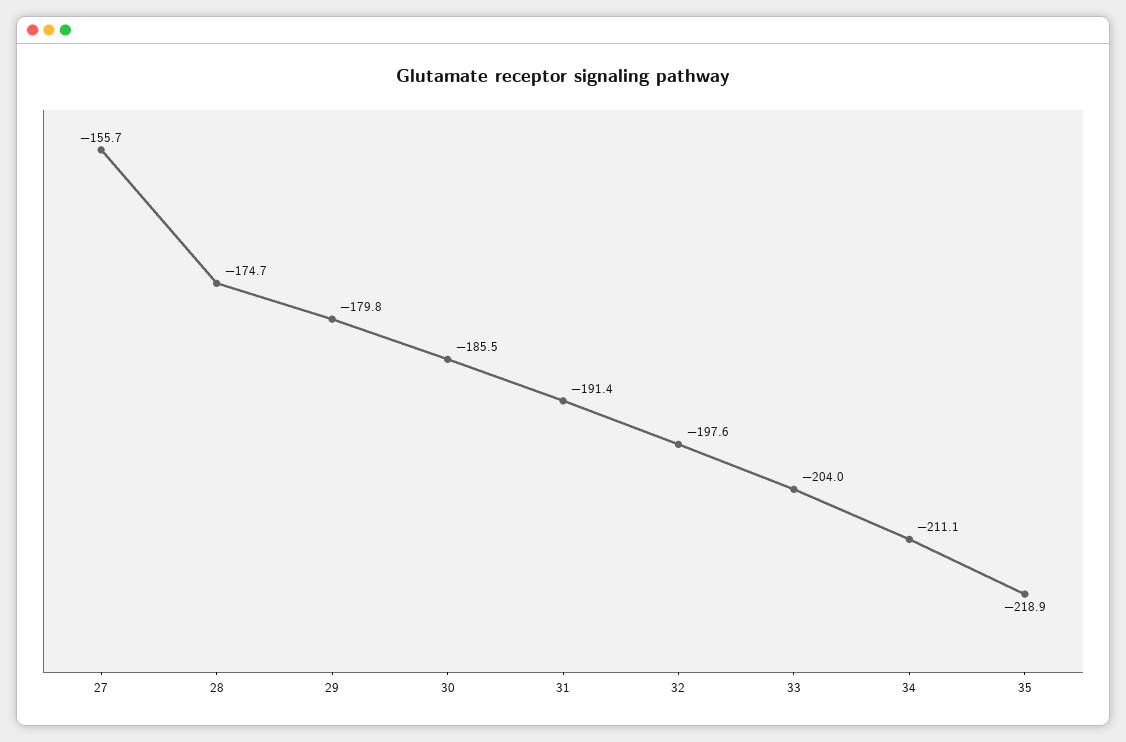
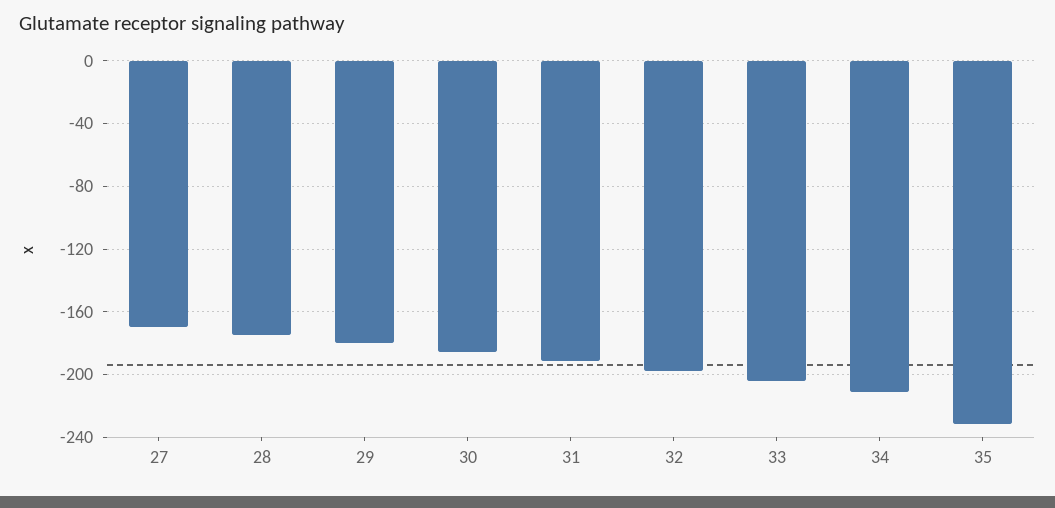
  {
-   "27": -155.7,
+   "27": -170,
    "28": -174.7,
    "29": -179.8,
    "30": -185.5,
    "31": -191.4,
    "32": -197.6,
    "33": -204,
    "34": -211.1,
-   "35": -218.9
+   "35": -230
  }

